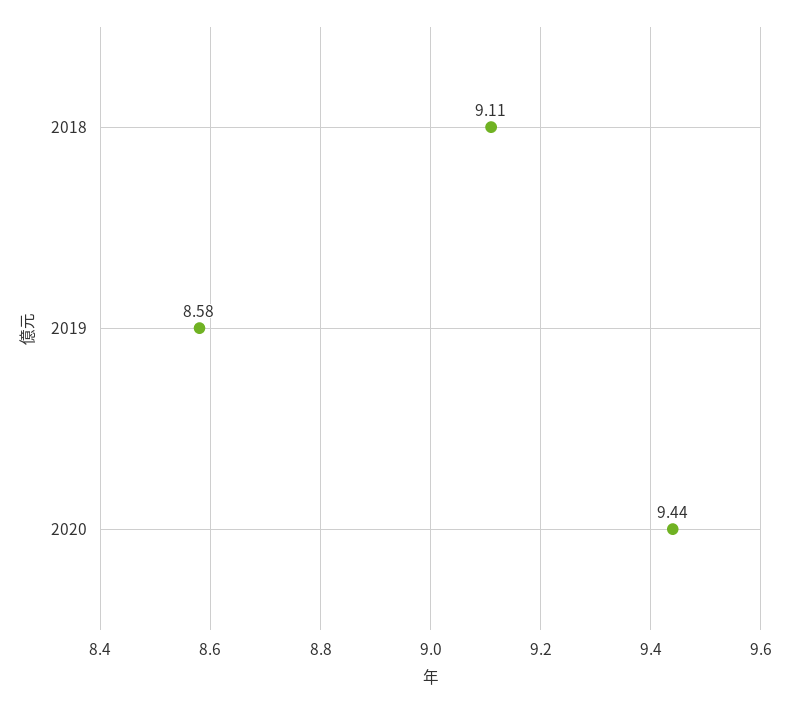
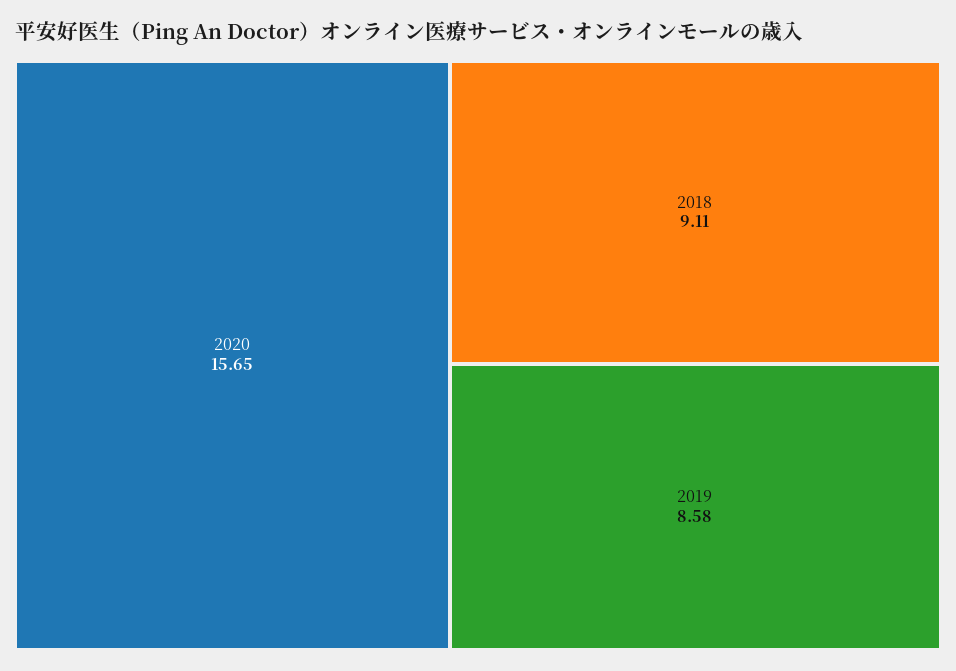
  {
    "2018": 9.11,
    "2019": 8.58,
-   "2020": 9.44
+   "2020": 15.65
  }

